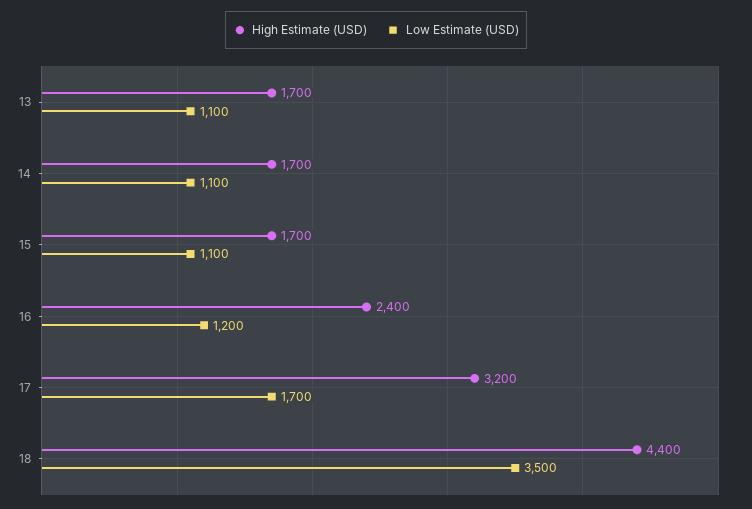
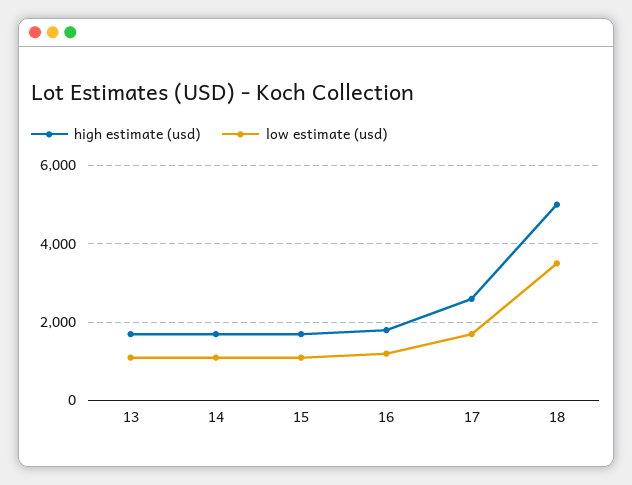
  {
    "High Estimate (USD)": {
      "13": 1700,
      "14": 1700,
      "15": 1700,
-     "16": 2400,
+     "16": 1800,
-     "17": 3200,
+     "17": 2600,
-     "18": 4400
+     "18": 5000
    },
    "Low Estimate (USD)": {
      "13": 1100,
      "14": 1100,
      "15": 1100,
      "16": 1200,
      "17": 1700,
      "18": 3500
    }
  }

